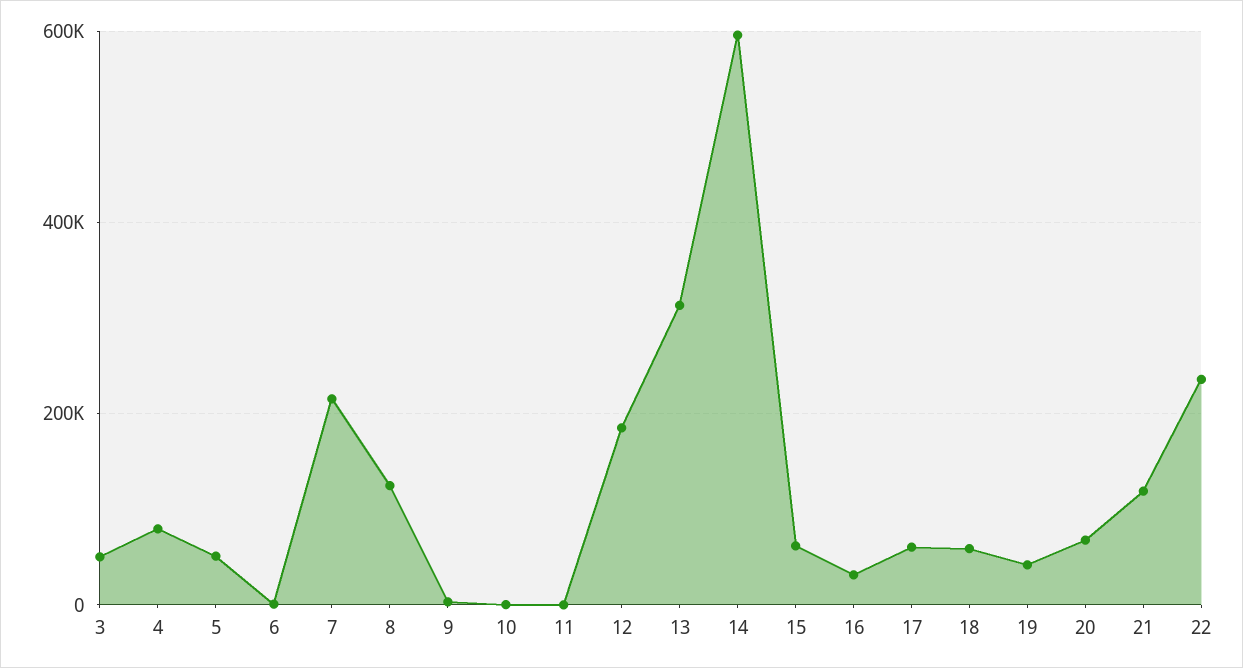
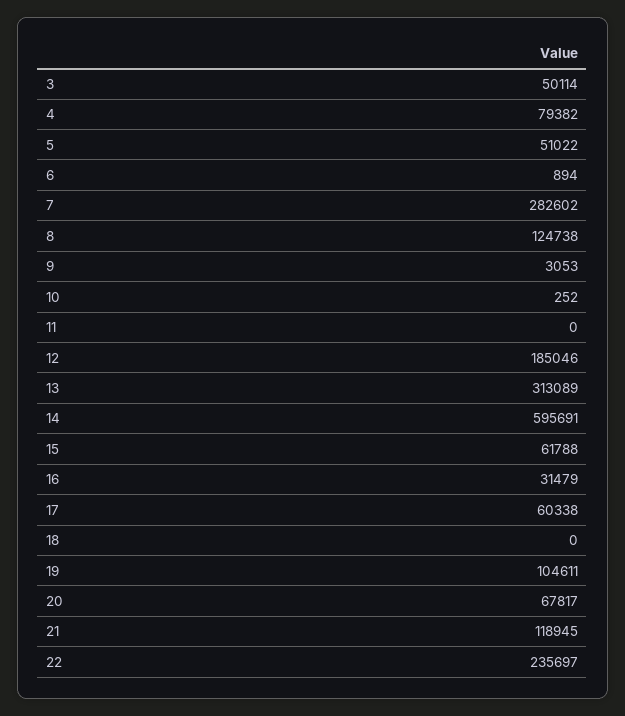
  {
    "3": 50114,
    "4": 79382,
    "5": 51022,
    "6": 894,
-   "7": 220000,
+   "7": 282602,
    "8": 124738,
    "9": 3053,
    "10": 252,
    "11": 0,
    "12": 185046,
    "13": 313089,
    "14": 595691,
    "15": 61788,
    "16": 31479,
    "17": 60338,
-   "18": 60000,
+   "18": 0,
-   "19": 40000,
+   "19": 104611,
    "20": 67817,
    "21": 118945,
    "22": 235697
  }

